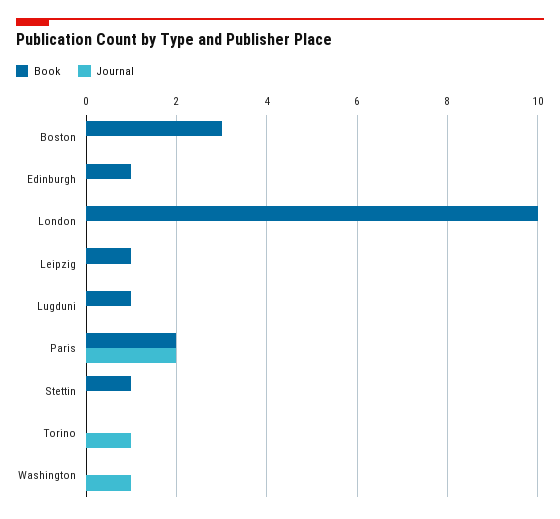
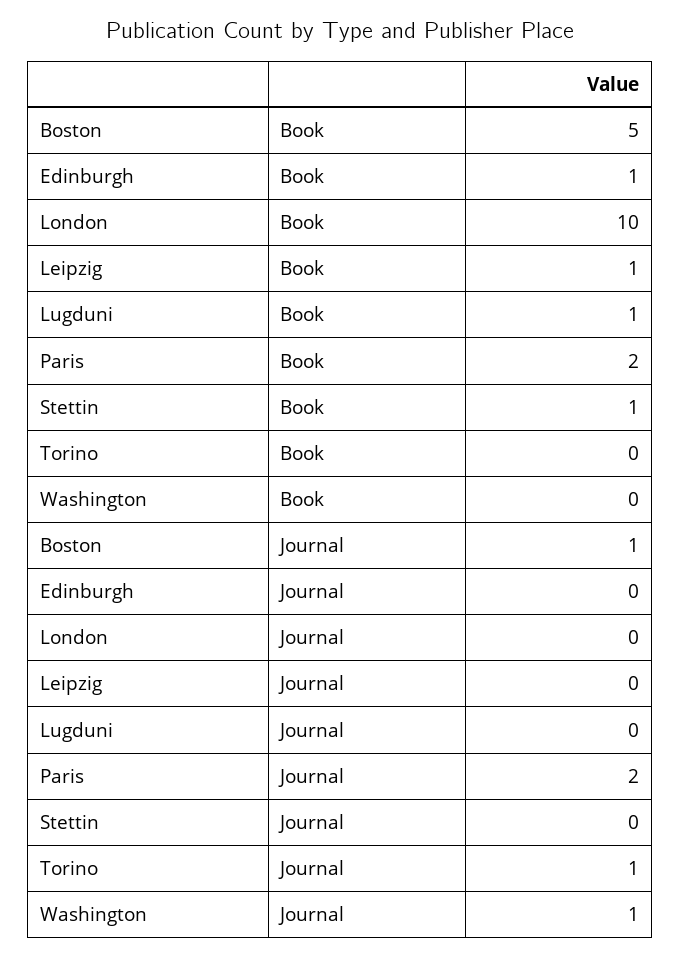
  {
    "Book": {
-     "Boston": 3,
+     "Boston": 5,
      "Edinburgh": 1,
      "London": 10,
      "Leipzig": 1,
      "Lugduni": 1,
      "Paris": 2,
      "Stettin": 1,
      "Torino": 0,
      "Washington": 0
    },
    "Journal": {
-     "Boston": 0,
+     "Boston": 1,
      "Edinburgh": 0,
      "London": 0,
      "Leipzig": 0,
      "Lugduni": 0,
      "Paris": 2,
      "Stettin": 0,
      "Torino": 1,
      "Washington": 1
    }
  }

